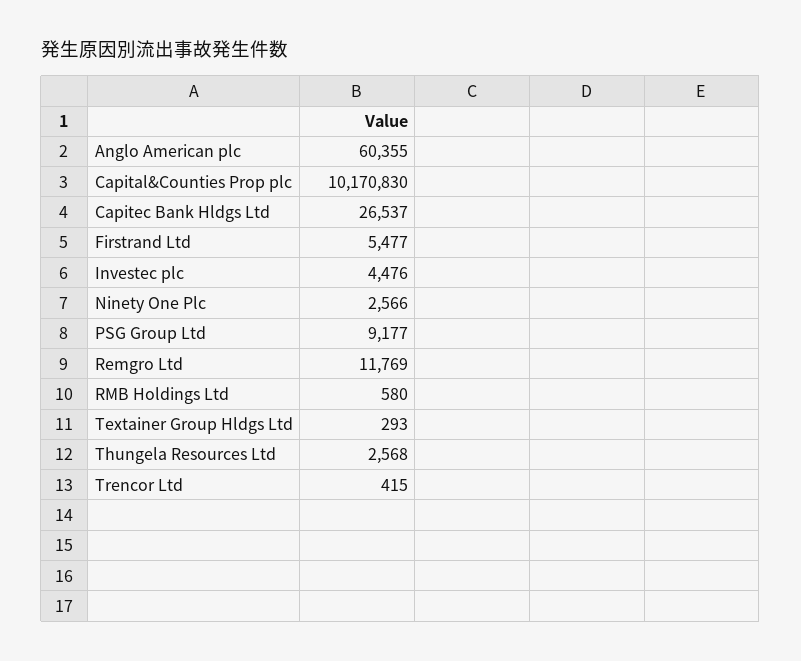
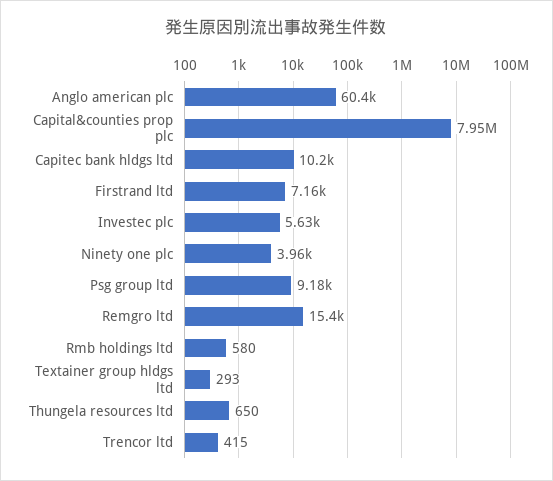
  {
    "Anglo American plc": 60355,
-   "Capital&Counties Prop plc": 10170830,
+   "Capital&Counties Prop plc": 7950000,
-   "Capitec Bank Hldgs Ltd": 26537,
+   "Capitec Bank Hldgs Ltd": 10200,
-   "Firstrand Ltd": 5477,
+   "Firstrand Ltd": 7160,
-   "Investec plc": 4476,
+   "Investec plc": 5630,
-   "Ninety One Plc": 2566,
+   "Ninety One Plc": 3960,
    "PSG Group Ltd": 9177,
-   "Remgro Ltd": 11769,
+   "Remgro Ltd": 15400,
    "RMB Holdings Ltd": 580,
    "Textainer Group Hldgs Ltd": 293,
-   "Thungela Resources Ltd": 2568,
+   "Thungela Resources Ltd": 650,
    "Trencor Ltd": 415
  }

